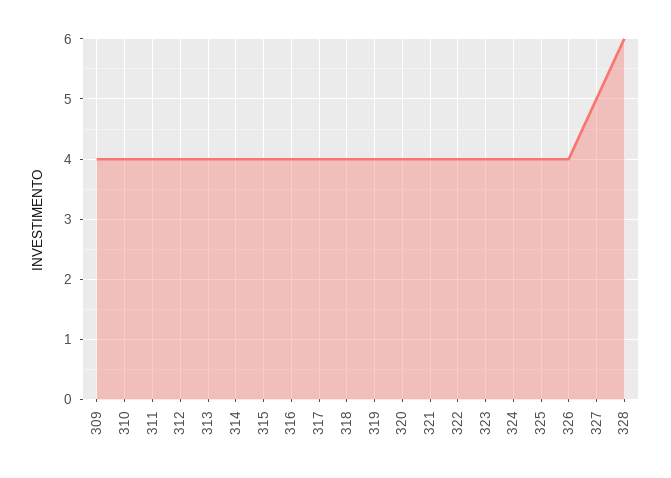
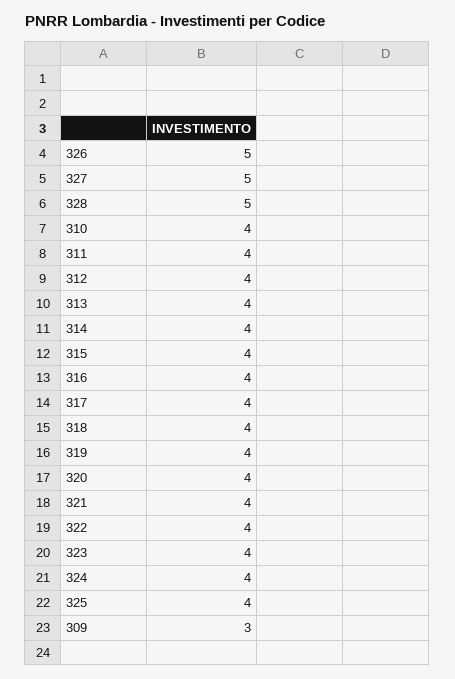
  {
-   "309": 4,
+   "309": 3,
    "310": 4,
    "311": 4,
    "312": 4,
    "313": 4,
    "314": 4,
    "315": 4,
    "316": 4,
    "317": 4,
    "318": 4,
    "319": 4,
    "320": 4,
    "321": 4,
    "322": 4,
    "323": 4,
    "324": 4,
    "325": 4,
-   "326": 4,
+   "326": 5,
    "327": 5,
-   "328": 6
+   "328": 5
  }

